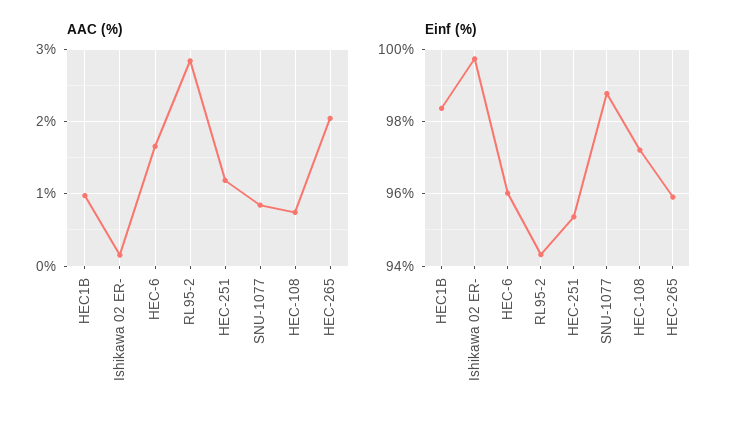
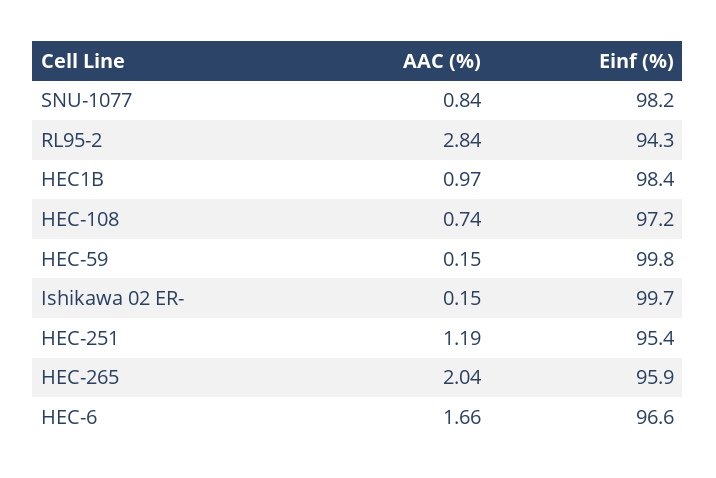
  {
    "AAC (%)": {
      "HEC1B": 0.97,
      "Ishikawa 02 ER-": 0.15,
      "HEC-6": 1.66,
      "RL95-2": 2.84,
      "HEC-251": 1.19,
      "SNU-1077": 0.84,
      "HEC-108": 0.74,
-     "HEC-265": 2.04
+     "HEC-265": 2.04,
+     "HEC-59": 0.15
    },
    "Einf (%)": {
      "HEC1B": 98.4,
      "Ishikawa 02 ER-": 99.7,
-     "HEC-6": 96,
+     "HEC-6": 96.6,
      "RL95-2": 94.3,
      "HEC-251": 95.4,
-     "SNU-1077": 98.8,
+     "SNU-1077": 98.2,
      "HEC-108": 97.2,
-     "HEC-265": 95.9
+     "HEC-265": 95.9,
+     "HEC-59": 99.8
    }
  }

